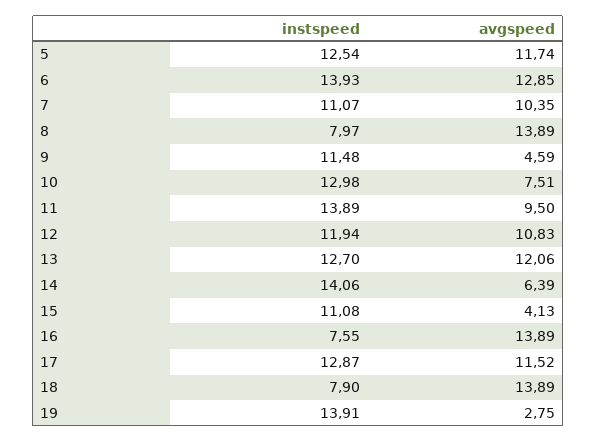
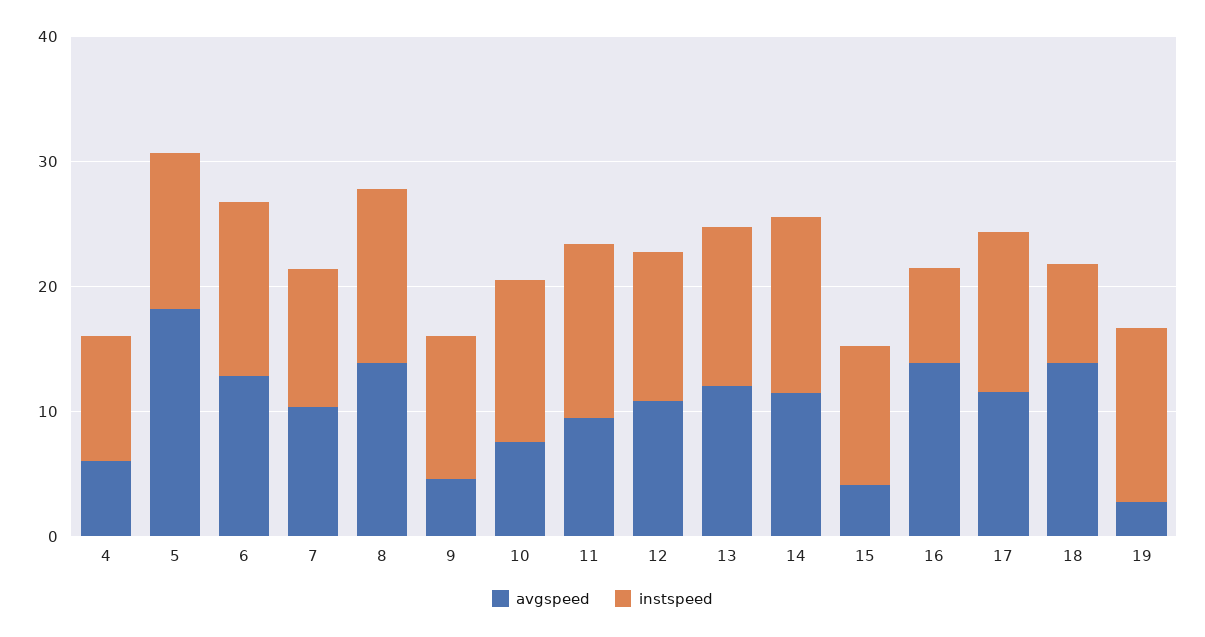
  {
    "instspeed": {
      "5": 12.54,
      "6": 13.93,
      "7": 11.07,
-     "8": 7.97,
+     "8": 14,
      "9": 11.48,
      "10": 12.98,
      "11": 13.89,
      "12": 11.94,
      "13": 12.7,
      "14": 14.06,
      "15": 11.08,
      "16": 7.55,
      "17": 12.87,
      "18": 7.9,
-     "19": 13.91
+     "19": 13.91,
+     "4": 10
    },
    "avgspeed": {
-     "5": 11.74,
+     "5": 18,
      "6": 12.85,
      "7": 10.35,
      "8": 13.89,
      "9": 4.59,
      "10": 7.51,
      "11": 9.5,
      "12": 10.83,
      "13": 12.06,
-     "14": 6.39,
+     "14": 12,
      "15": 4.13,
      "16": 13.89,
      "17": 11.52,
      "18": 13.89,
-     "19": 2.75
+     "19": 2.75,
+     "4": 6
    }
  }

